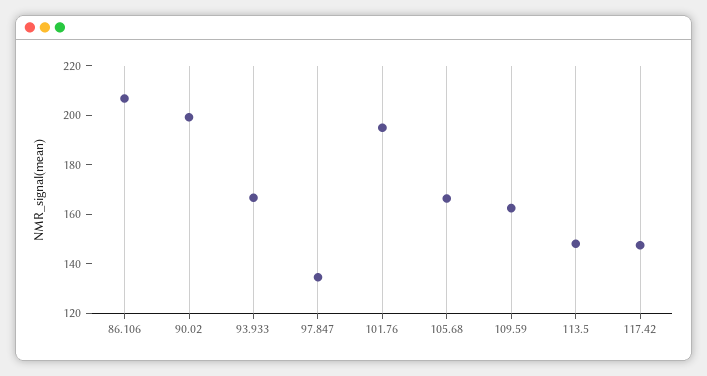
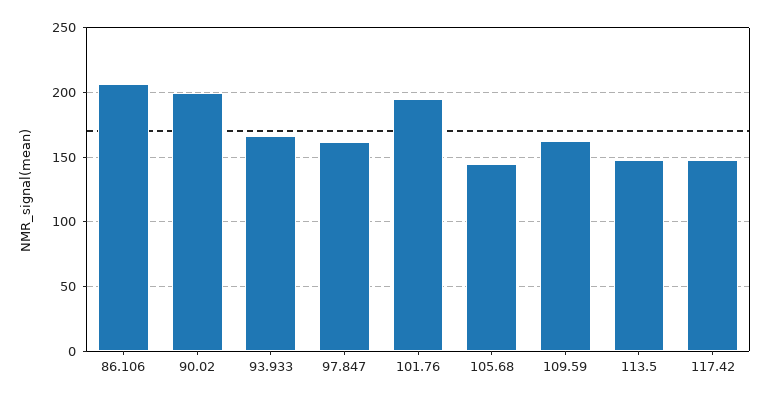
  {
    "86.106": 205,
    "90.02": 200,
    "93.933": 165,
-   "97.847": 135,
+   "97.847": 160,
    "101.76": 195,
-   "105.68": 165,
+   "105.68": 145,
    "109.59": 165,
    "113.5": 150,
    "117.42": 150
  }

